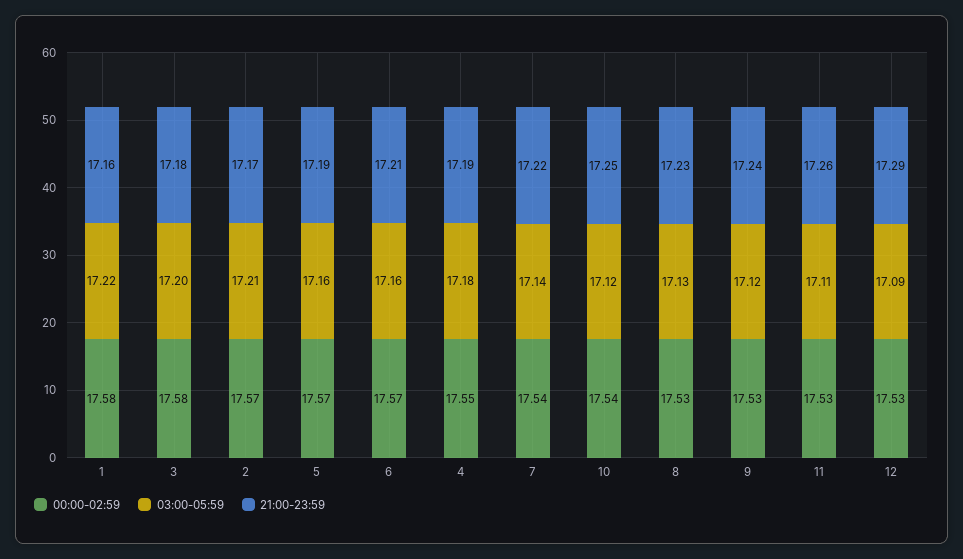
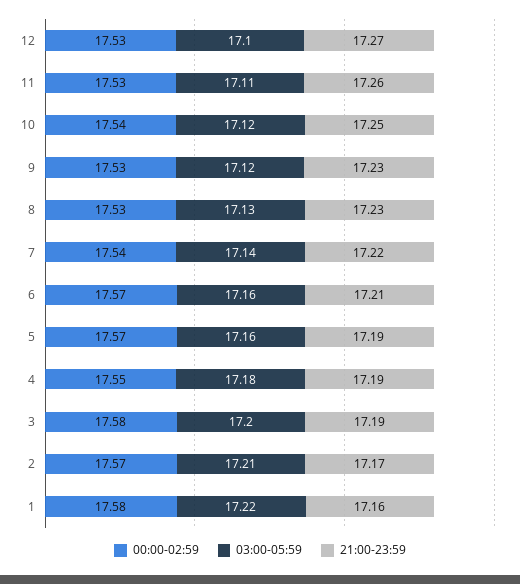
  {
    "00:00-02:59": {
      "1": 17.58,
      "3": 17.58,
      "2": 17.57,
      "5": 17.57,
      "6": 17.57,
      "4": 17.55,
      "7": 17.54,
      "10": 17.54,
      "8": 17.53,
      "9": 17.53,
      "11": 17.53,
      "12": 17.53
    },
    "03:00-05:59": {
      "1": 17.22,
      "3": 17.2,
      "2": 17.21,
      "5": 17.16,
      "6": 17.16,
      "4": 17.18,
      "7": 17.14,
      "10": 17.12,
      "8": 17.13,
      "9": 17.12,
      "11": 17.11,
-     "12": 17.09
+     "12": 17.1
    },
    "21:00-23:59": {
      "1": 17.16,
-     "3": 17.18,
+     "3": 17.19,
      "2": 17.17,
      "5": 17.19,
      "6": 17.21,
      "4": 17.19,
      "7": 17.22,
      "10": 17.25,
      "8": 17.23,
-     "9": 17.24,
+     "9": 17.23,
      "11": 17.26,
-     "12": 17.29
+     "12": 17.27
    }
  }

